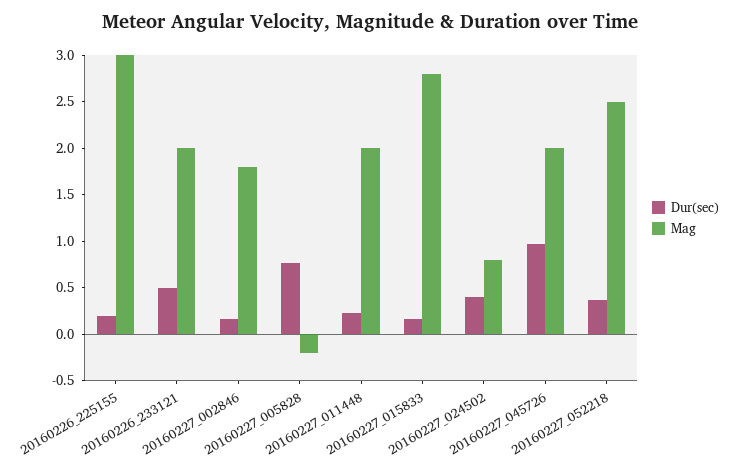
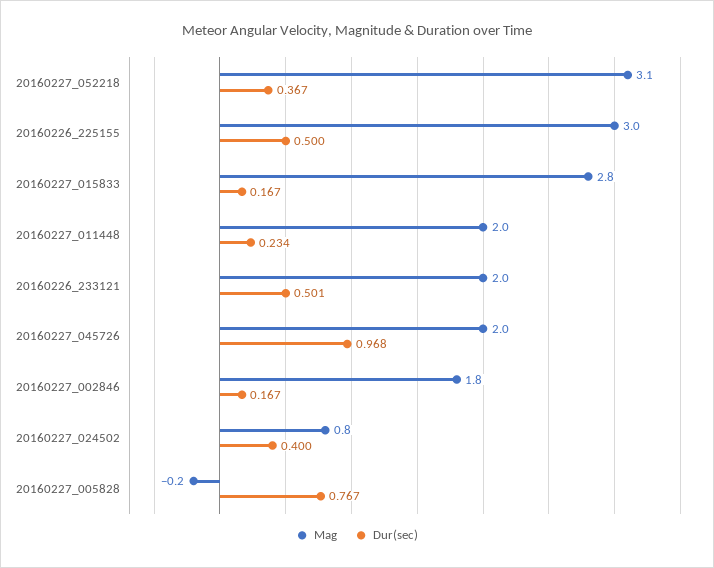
  {
    "Dur(sec)": {
-     "20160226_225155": 0.2,
+     "20160226_225155": 0.5,
      "20160226_233121": 0.501,
      "20160227_002846": 0.167,
      "20160227_005828": 0.767,
      "20160227_011448": 0.234,
      "20160227_015833": 0.167,
      "20160227_024502": 0.4,
      "20160227_045726": 0.968,
      "20160227_052218": 0.367
    },
    "Mag": {
      "20160226_225155": 3,
      "20160226_233121": 2,
      "20160227_002846": 1.8,
      "20160227_005828": -0.2,
      "20160227_011448": 2,
      "20160227_015833": 2.8,
      "20160227_024502": 0.8,
      "20160227_045726": 2,
-     "20160227_052218": 2.5
+     "20160227_052218": 3.1
    }
  }

